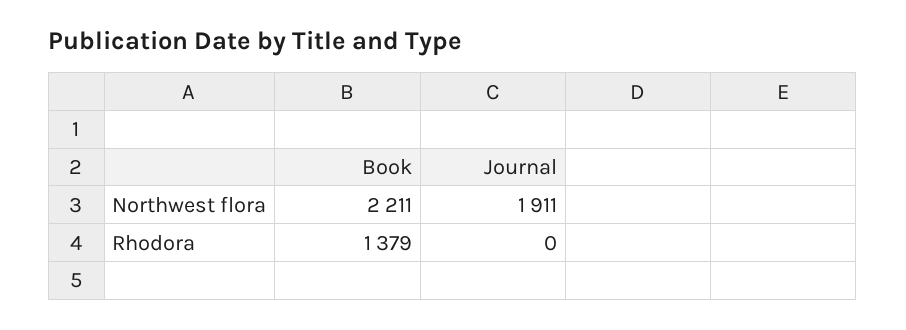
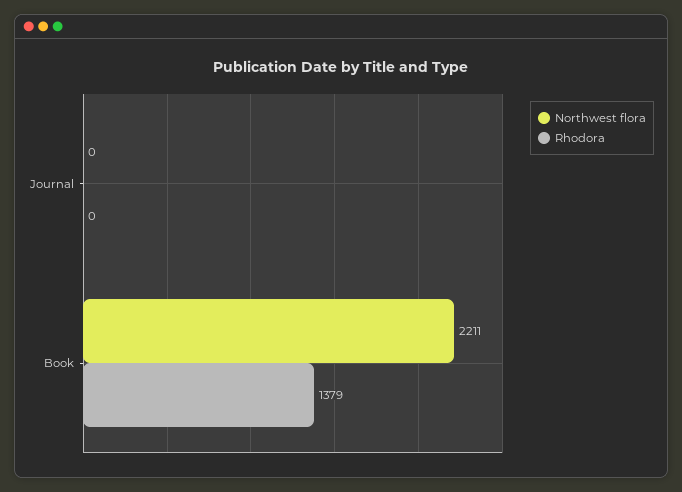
  {
    "Northwest flora": {
      "Book": 2211,
-     "Journal": 1911
+     "Journal": 0
    },
    "Rhodora": {
      "Book": 1379,
      "Journal": 0
    }
  }

